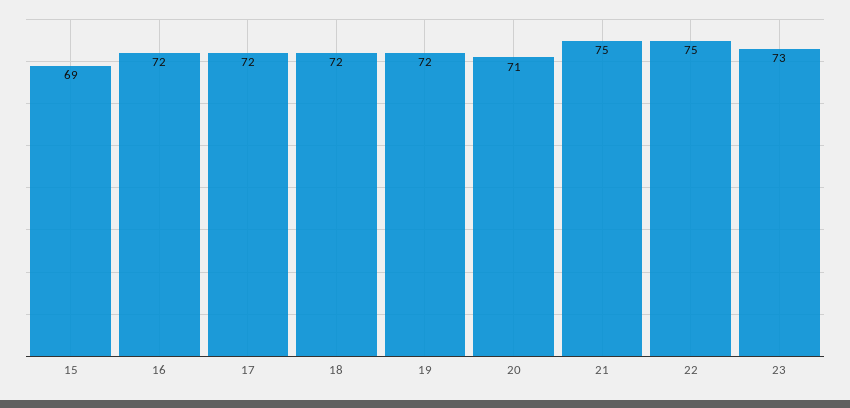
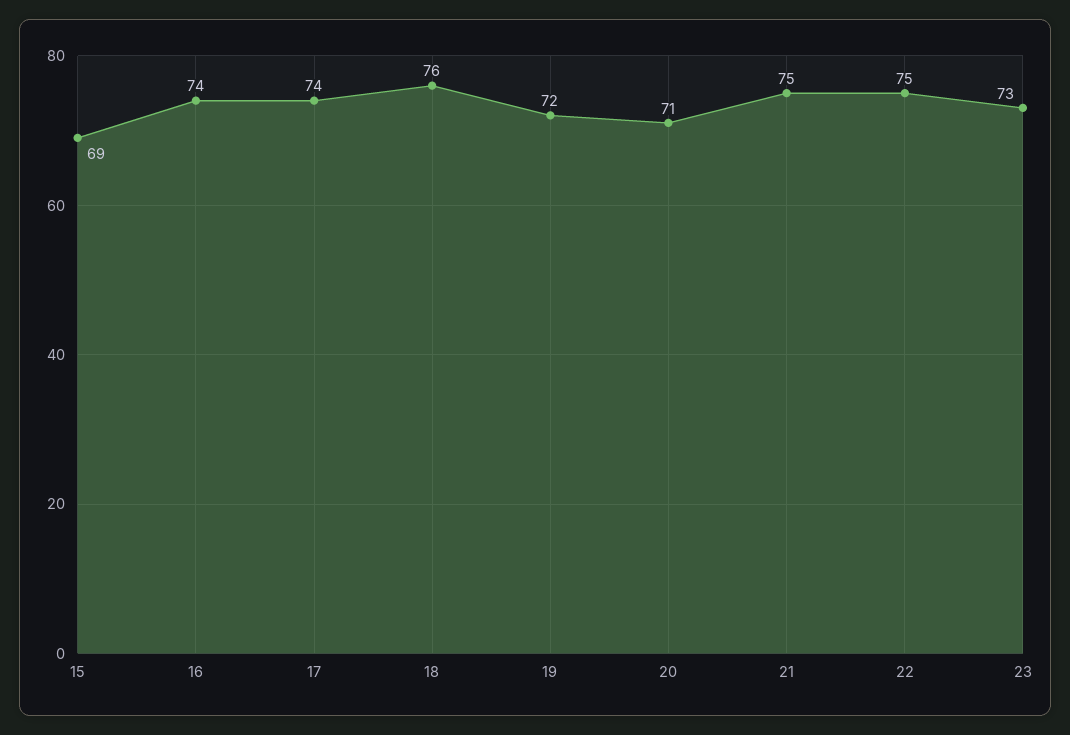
  {
    "15": 69,
-   "16": 72,
+   "16": 74,
-   "17": 72,
+   "17": 74,
-   "18": 72,
+   "18": 76,
    "19": 72,
    "20": 71,
    "21": 75,
    "22": 75,
    "23": 73
  }

